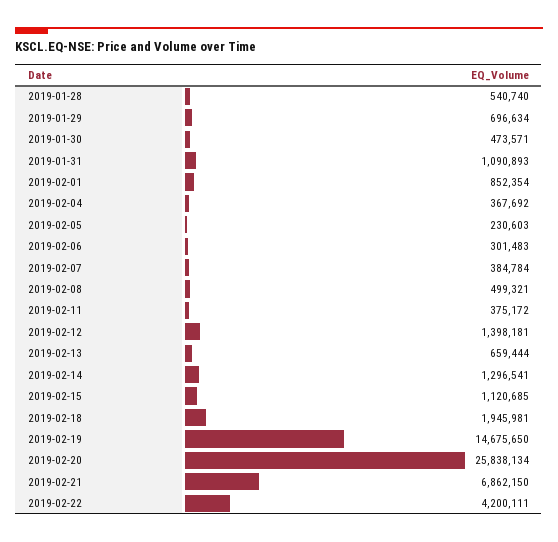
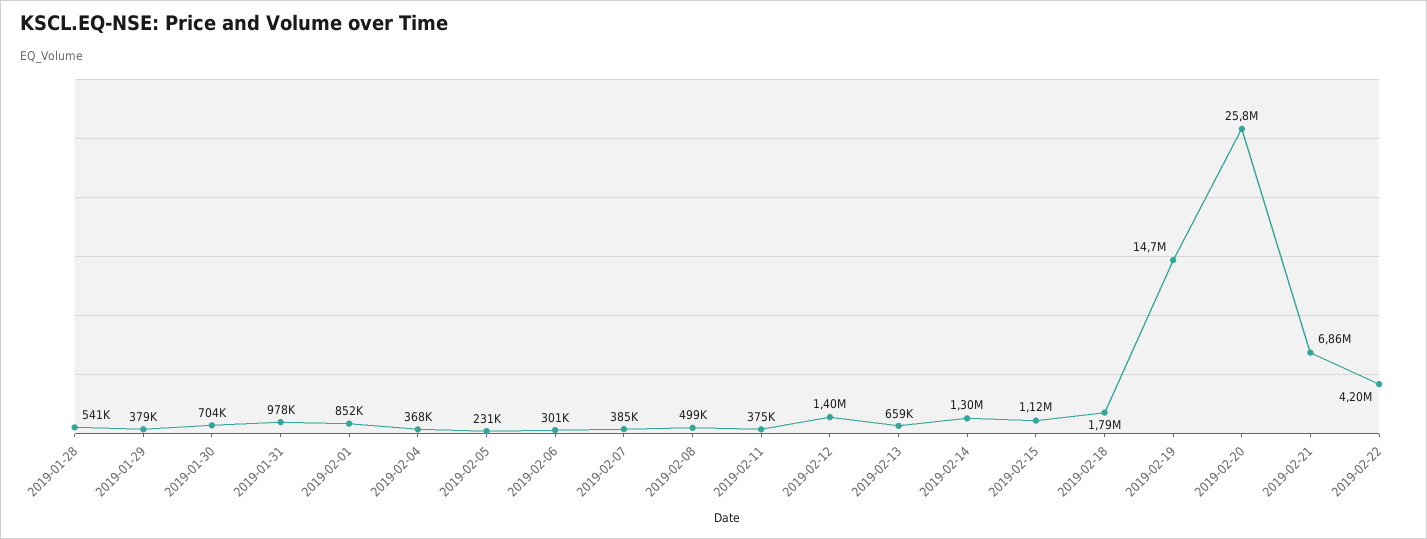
  {
    "2019-01-28": 540740,
-   "2019-01-29": 696634,
+   "2019-01-29": 379000,
-   "2019-01-30": 473571,
+   "2019-01-30": 704000,
-   "2019-01-31": 1090893,
+   "2019-01-31": 978000,
    "2019-02-01": 852354,
    "2019-02-04": 367692,
    "2019-02-05": 230603,
    "2019-02-06": 301483,
    "2019-02-07": 384784,
    "2019-02-08": 499321,
    "2019-02-11": 375172,
    "2019-02-12": 1398181,
    "2019-02-13": 659444,
    "2019-02-14": 1296541,
    "2019-02-15": 1120685,
-   "2019-02-18": 1945981,
+   "2019-02-18": 1790000,
    "2019-02-19": 14675650,
    "2019-02-20": 25838134,
    "2019-02-21": 6862150,
    "2019-02-22": 4200111
  }

